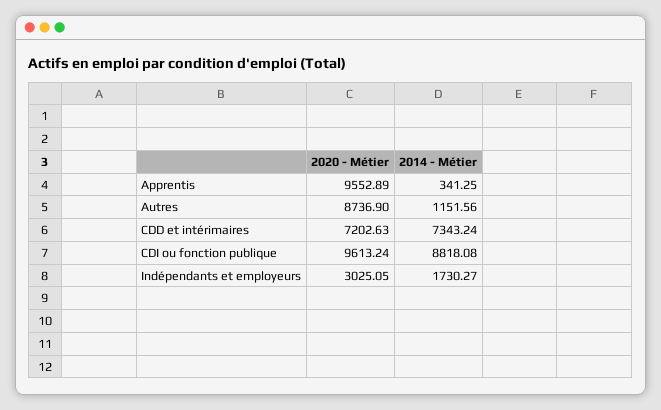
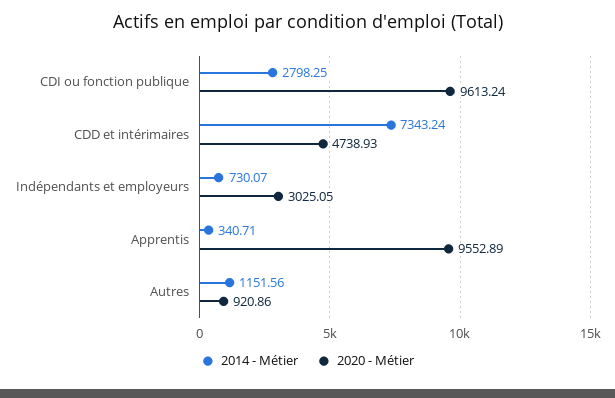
  {
    "2020 - Métier": {
      "Apprentis": 9552.89,
-     "Autres": 8736.9,
+     "Autres": 920.86,
-     "CDD et intérimaires": 7202.63,
+     "CDD et intérimaires": 4738.93,
      "CDI ou fonction publique": 9613.24,
      "Indépendants et employeurs": 3025.05
    },
    "2014 - Métier": {
-     "Apprentis": 341.25,
+     "Apprentis": 340.71,
      "Autres": 1151.56,
      "CDD et intérimaires": 7343.24,
-     "CDI ou fonction publique": 8818.08,
+     "CDI ou fonction publique": 2798.25,
-     "Indépendants et employeurs": 1730.27
+     "Indépendants et employeurs": 730.07
    }
  }

